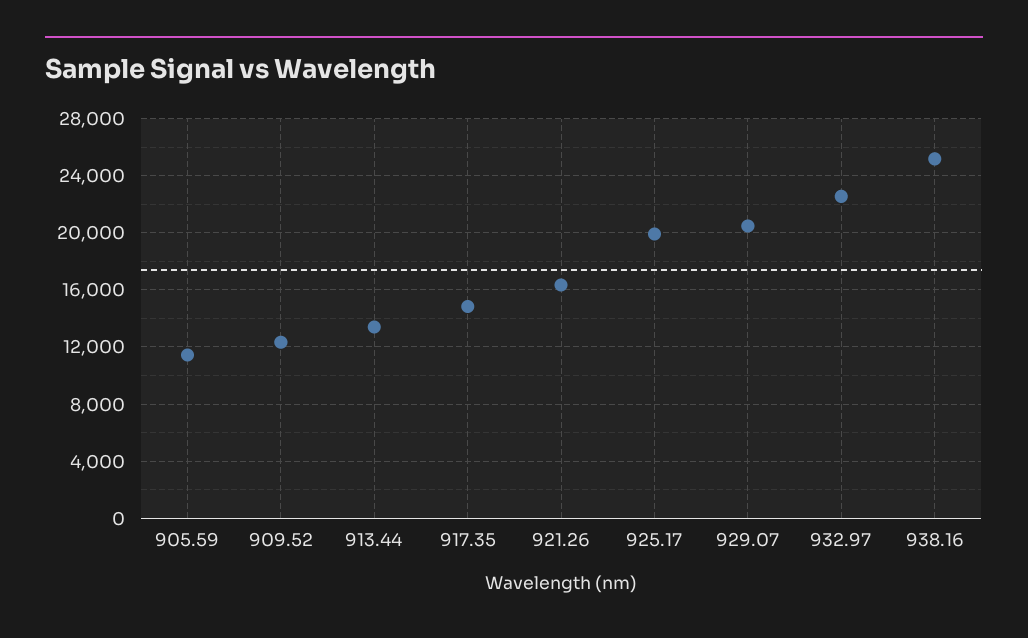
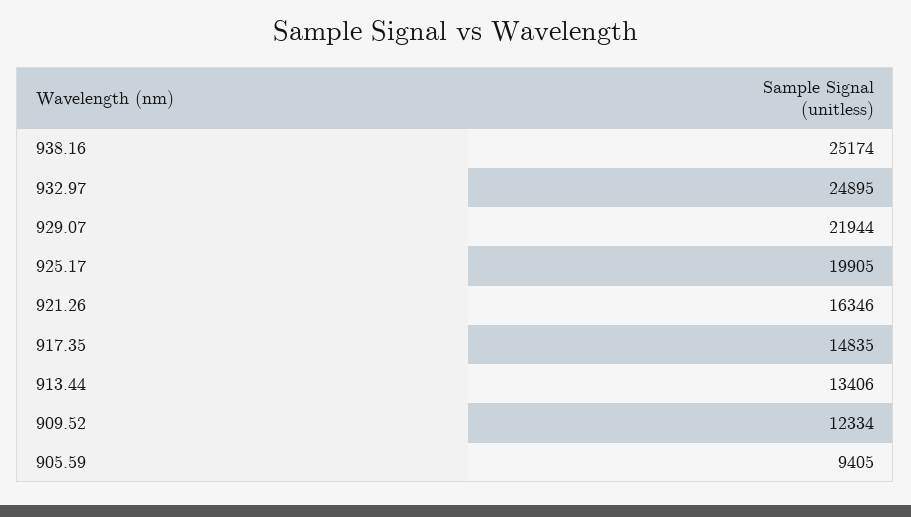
  {
-   "905.59": 11500,
+   "905.59": 9405,
    "909.52": 12334,
    "913.44": 13406,
    "917.35": 14835,
    "921.26": 16346,
    "925.17": 19905,
-   "929.07": 20500,
+   "929.07": 21944,
-   "932.97": 22500,
+   "932.97": 24895,
    "938.16": 25174
  }

